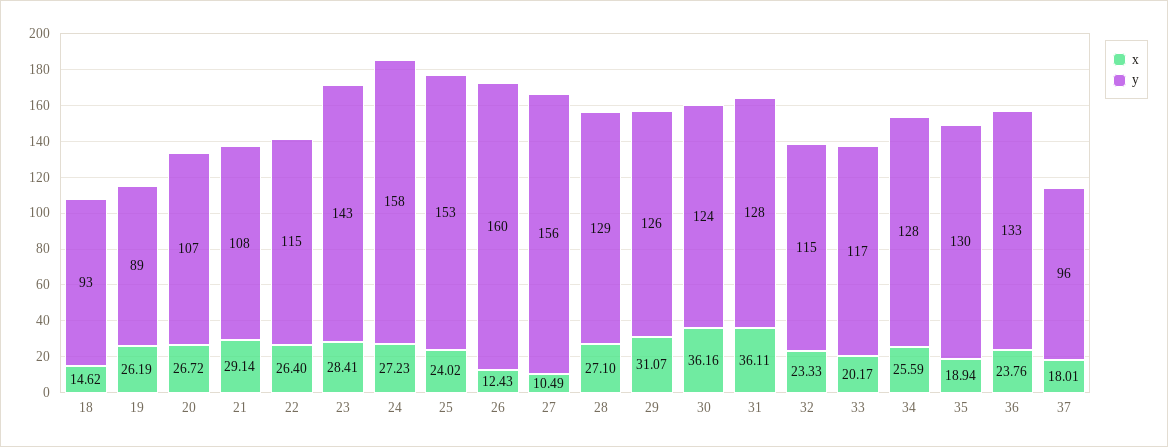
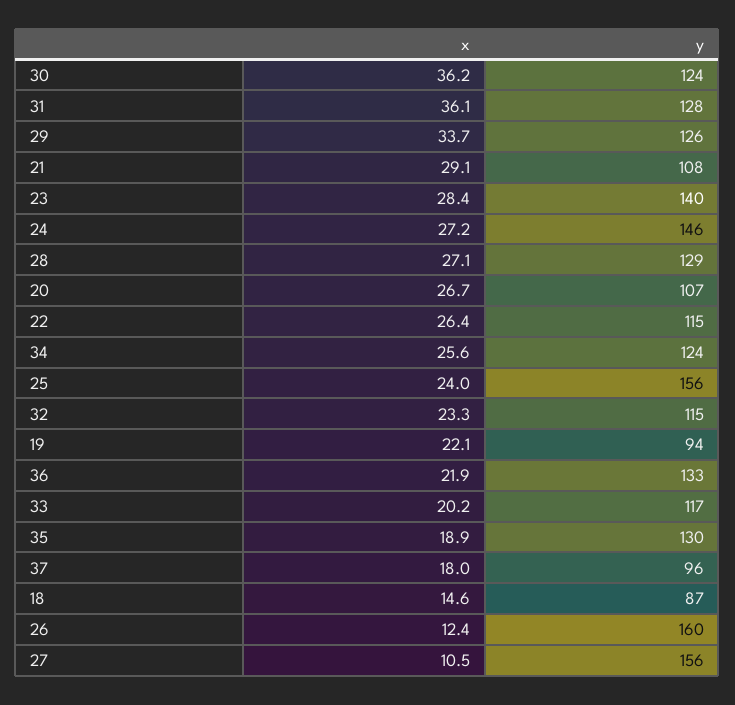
  {
    "x": {
      "18": 14.62,
-     "19": 26.19,
+     "19": 22.1,
      "20": 26.72,
      "21": 29.14,
      "22": 26.4,
      "23": 28.41,
      "24": 27.23,
      "25": 24.02,
      "26": 12.43,
      "27": 10.49,
      "28": 27.1,
-     "29": 31.07,
+     "29": 33.7,
      "30": 36.16,
      "31": 36.11,
      "32": 23.33,
      "33": 20.17,
      "34": 25.59,
      "35": 18.94,
-     "36": 23.76,
+     "36": 21.9,
      "37": 18.01
    },
    "y": {
-     "18": 93,
+     "18": 87,
-     "19": 89,
+     "19": 94,
      "20": 107,
      "21": 108,
      "22": 115,
-     "23": 143,
+     "23": 140,
-     "24": 158,
+     "24": 146,
-     "25": 153,
+     "25": 156,
      "26": 160,
      "27": 156,
      "28": 129,
      "29": 126,
      "30": 124,
      "31": 128,
      "32": 115,
      "33": 117,
-     "34": 128,
+     "34": 124,
      "35": 130,
      "36": 133,
      "37": 96
    }
  }

